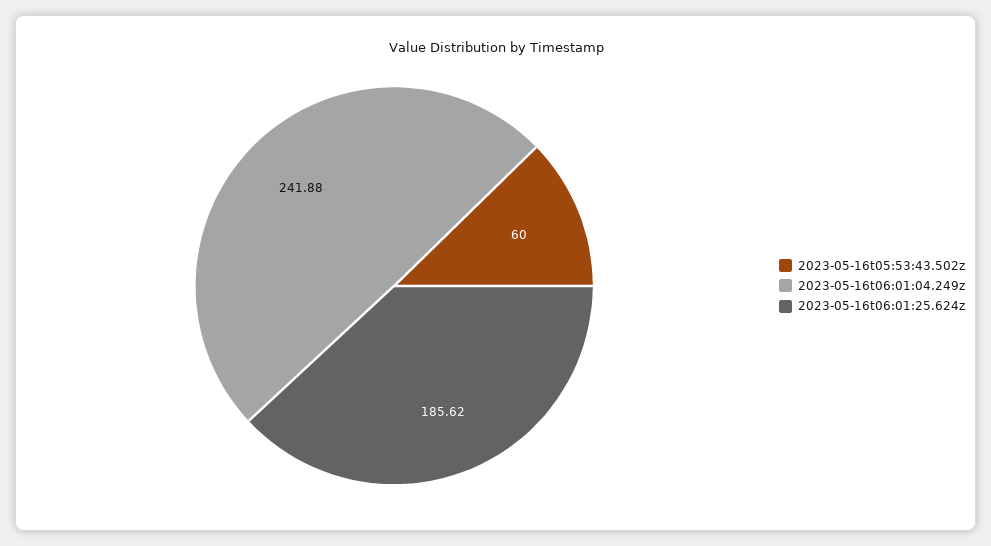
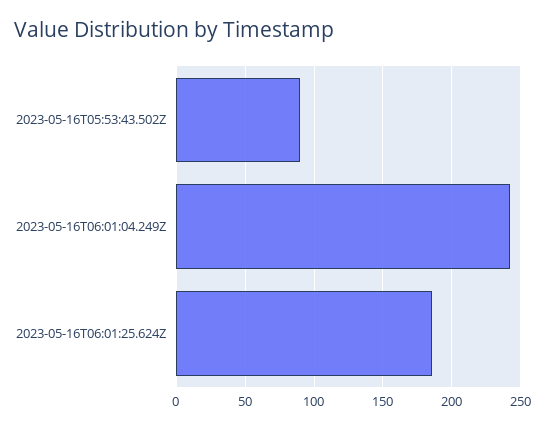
  {
-   "2023-05-16t05:53:43.502z": 60,
+   "2023-05-16t05:53:43.502z": 90,
    "2023-05-16t06:01:04.249z": 241.88,
    "2023-05-16t06:01:25.624z": 185.62
  }

